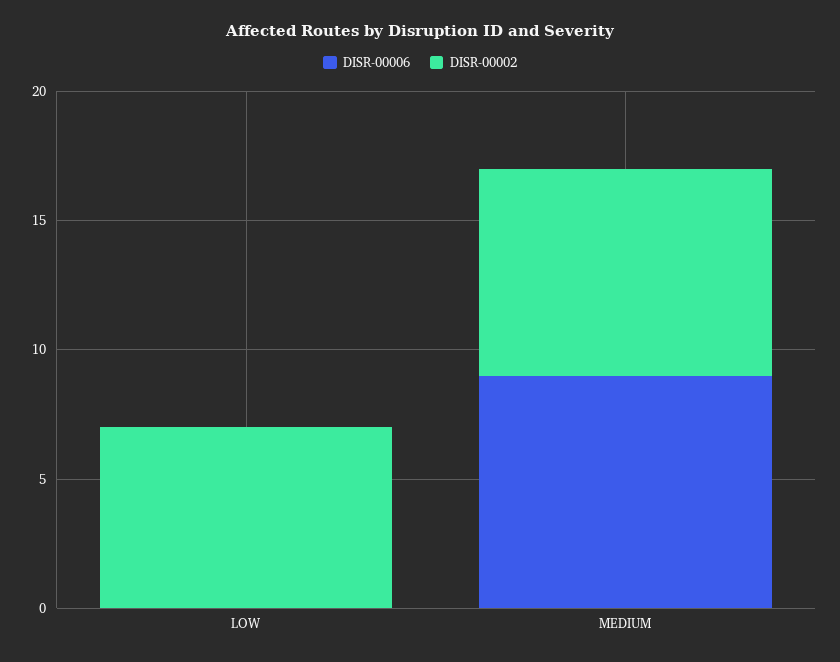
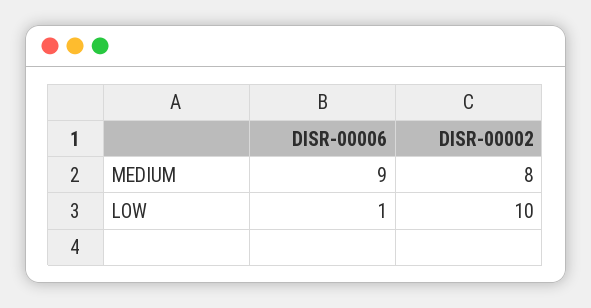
  {
    "DISR-00006": {
-     "LOW": 0,
+     "LOW": 1,
      "MEDIUM": 9
    },
    "DISR-00002": {
-     "LOW": 7,
+     "LOW": 10,
      "MEDIUM": 8
    }
  }

